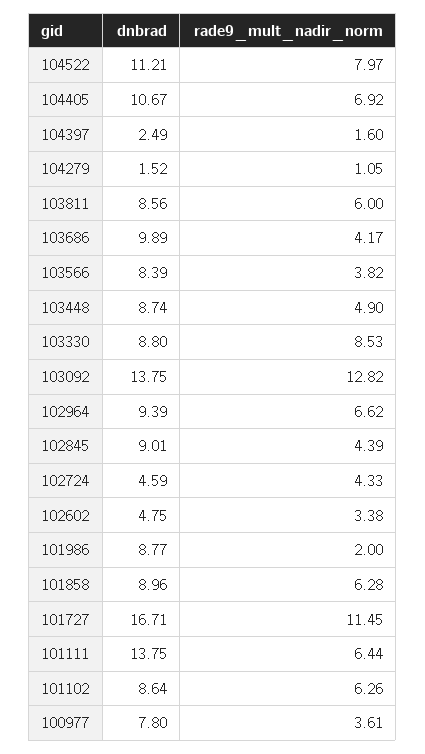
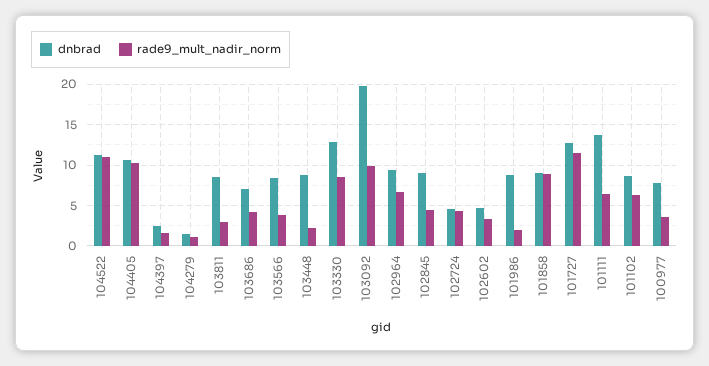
  {
    "dnbrad": {
      "104522": 11.21,
      "104405": 10.67,
      "104397": 2.49,
      "104279": 1.52,
      "103811": 8.56,
-     "103686": 9.89,
+     "103686": 7,
      "103566": 8.39,
      "103448": 8.74,
-     "103330": 8.8,
+     "103330": 13,
-     "103092": 13.75,
+     "103092": 20,
      "102964": 9.39,
      "102845": 9.01,
      "102724": 4.59,
      "102602": 4.75,
      "101986": 8.77,
      "101858": 8.96,
-     "101727": 16.71,
+     "101727": 13,
      "101111": 13.75,
      "101102": 8.64,
      "100977": 7.8
    },
    "rade9_mult_nadir_norm": {
-     "104522": 7.97,
+     "104522": 11,
-     "104405": 6.92,
+     "104405": 10,
      "104397": 1.6,
      "104279": 1.05,
-     "103811": 6,
+     "103811": 3,
      "103686": 4.17,
      "103566": 3.82,
-     "103448": 4.9,
+     "103448": 2,
      "103330": 8.53,
-     "103092": 12.82,
+     "103092": 10,
      "102964": 6.62,
      "102845": 4.39,
      "102724": 4.33,
      "102602": 3.38,
      "101986": 2,
-     "101858": 6.28,
+     "101858": 9,
      "101727": 11.45,
      "101111": 6.44,
      "101102": 6.26,
      "100977": 3.61
    }
  }

